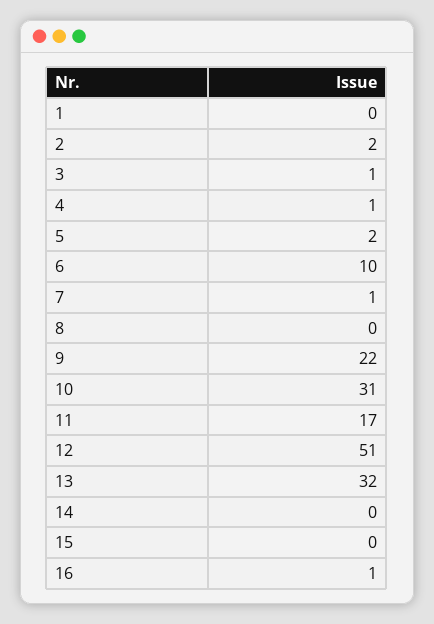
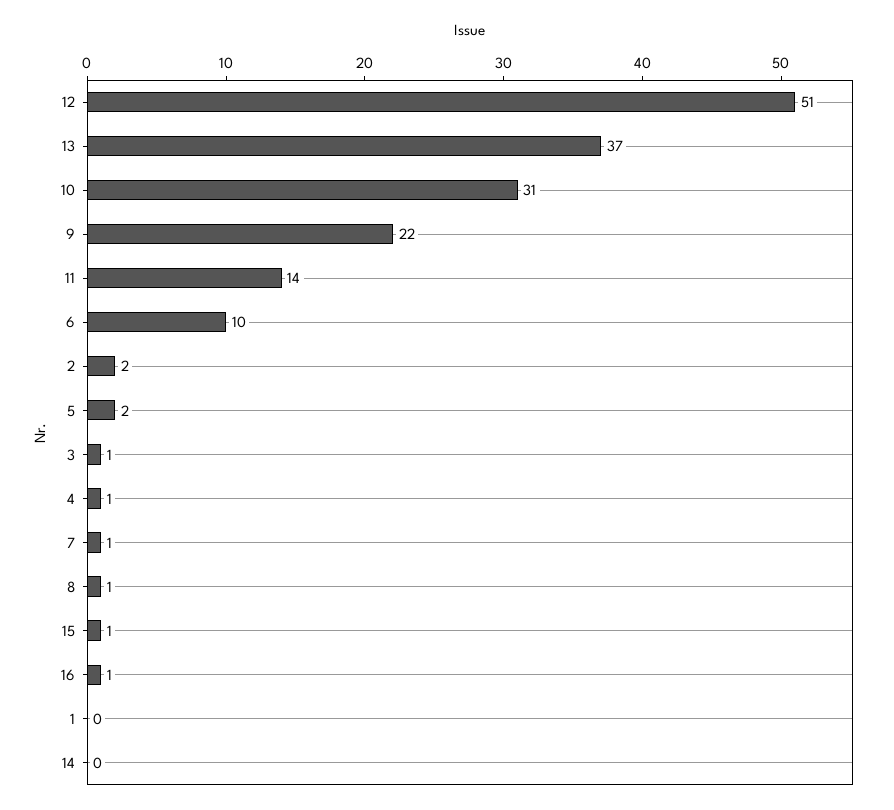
  {
    "1": 0,
    "2": 2,
    "3": 1,
    "4": 1,
    "5": 2,
    "6": 10,
    "7": 1,
-   "8": 0,
+   "8": 1,
    "9": 22,
    "10": 31,
-   "11": 17,
+   "11": 14,
    "12": 51,
-   "13": 32,
+   "13": 37,
    "14": 0,
-   "15": 0,
+   "15": 1,
    "16": 1
  }

